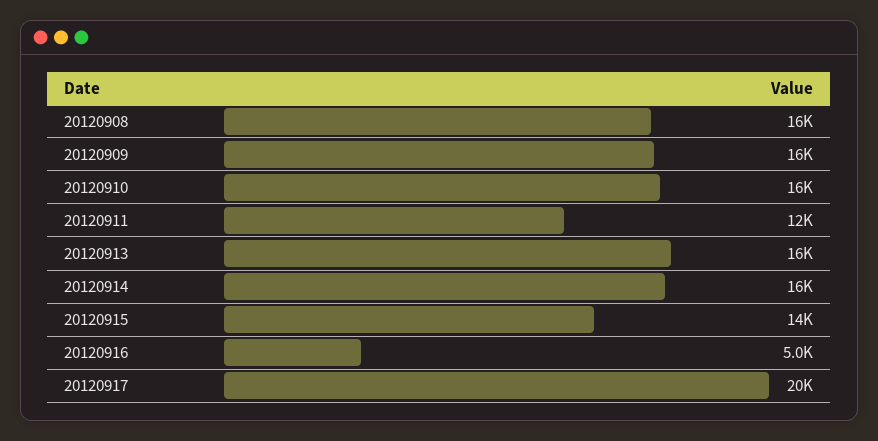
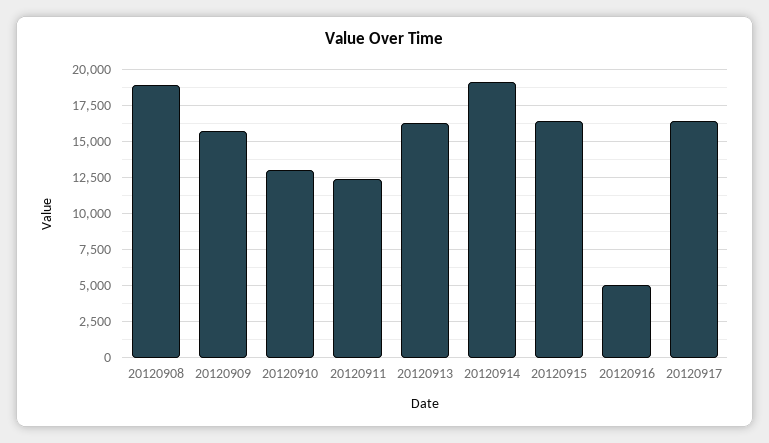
  {
-   "20120908": 16000,
+   "20120908": 19000,
    "20120909": 16000,
-   "20120910": 16000,
+   "20120910": 13000,
    "20120911": 12000,
    "20120913": 16000,
-   "20120914": 16000,
+   "20120914": 19000,
-   "20120915": 14000,
+   "20120915": 16500,
    "20120916": 5000,
-   "20120917": 20000
+   "20120917": 16500
  }

